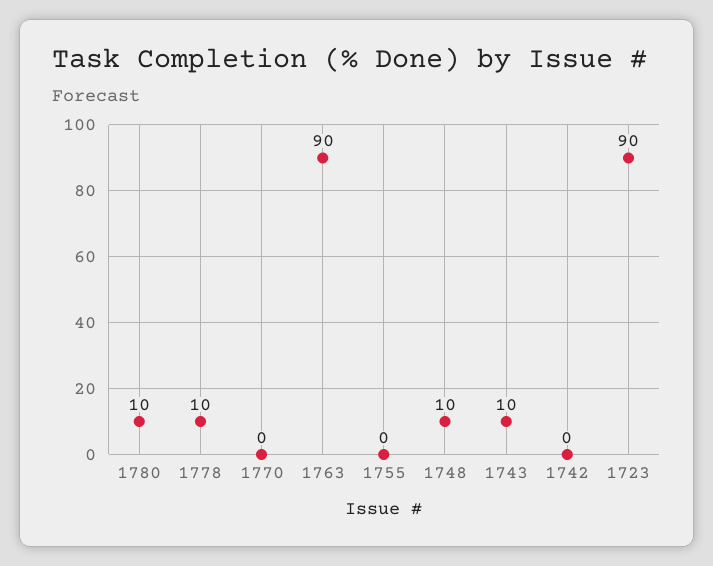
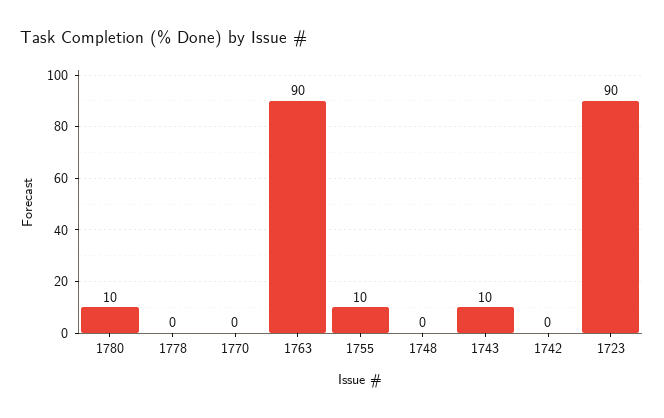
  {
    "1780": 10,
-   "1778": 10,
+   "1778": 0,
    "1770": 0,
    "1763": 90,
-   "1755": 0,
+   "1755": 10,
-   "1748": 10,
+   "1748": 0,
    "1743": 10,
    "1742": 0,
    "1723": 90
  }

